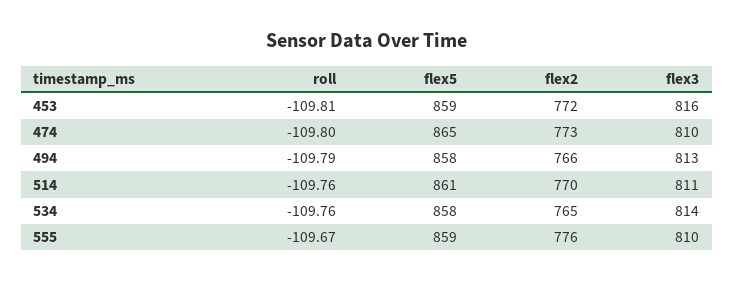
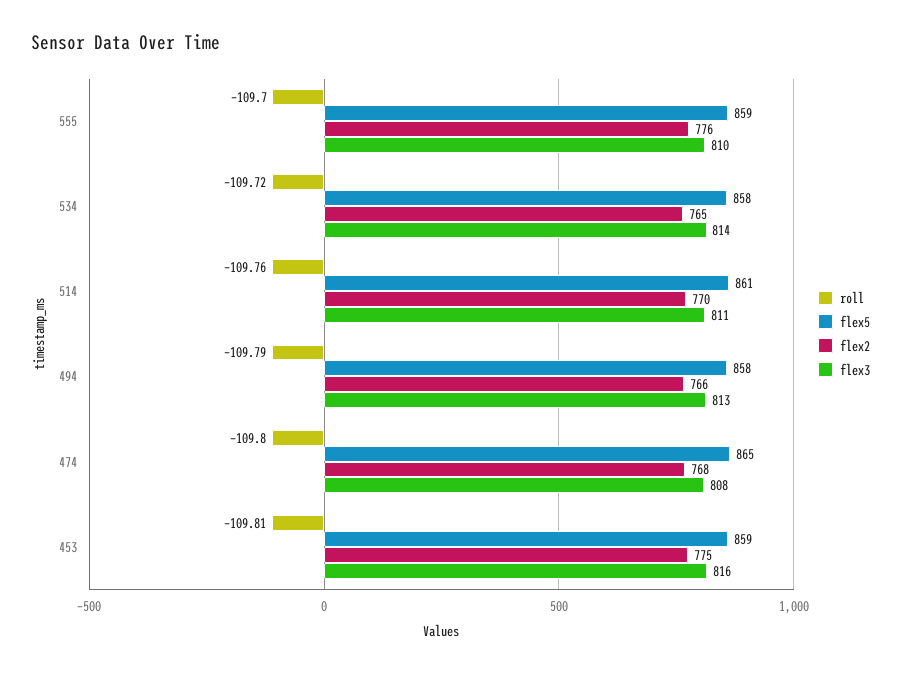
  {
    "roll": {
      "453": -109.81,
      "474": -109.8,
      "494": -109.79,
      "514": -109.76,
-     "534": -109.76,
+     "534": -109.72,
-     "555": -109.67
+     "555": -109.7
    },
    "flex5": {
      "453": 859,
      "474": 865,
      "494": 858,
      "514": 861,
      "534": 858,
      "555": 859
    },
    "flex2": {
-     "453": 772,
+     "453": 775,
-     "474": 773,
+     "474": 768,
      "494": 766,
      "514": 770,
      "534": 765,
      "555": 776
    },
    "flex3": {
      "453": 816,
-     "474": 810,
+     "474": 808,
      "494": 813,
      "514": 811,
      "534": 814,
      "555": 810
    }
  }

